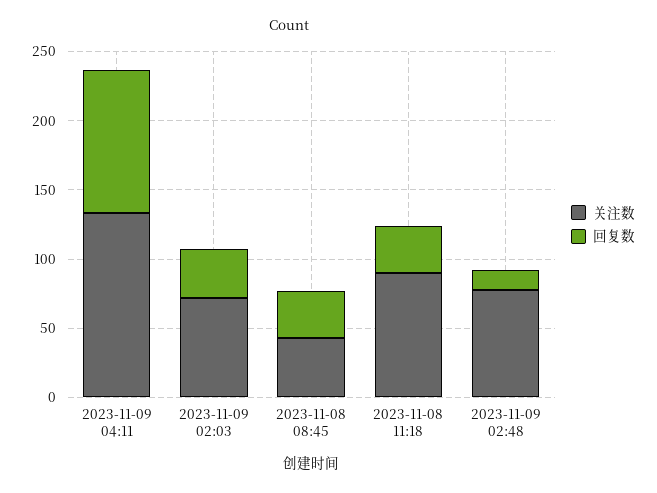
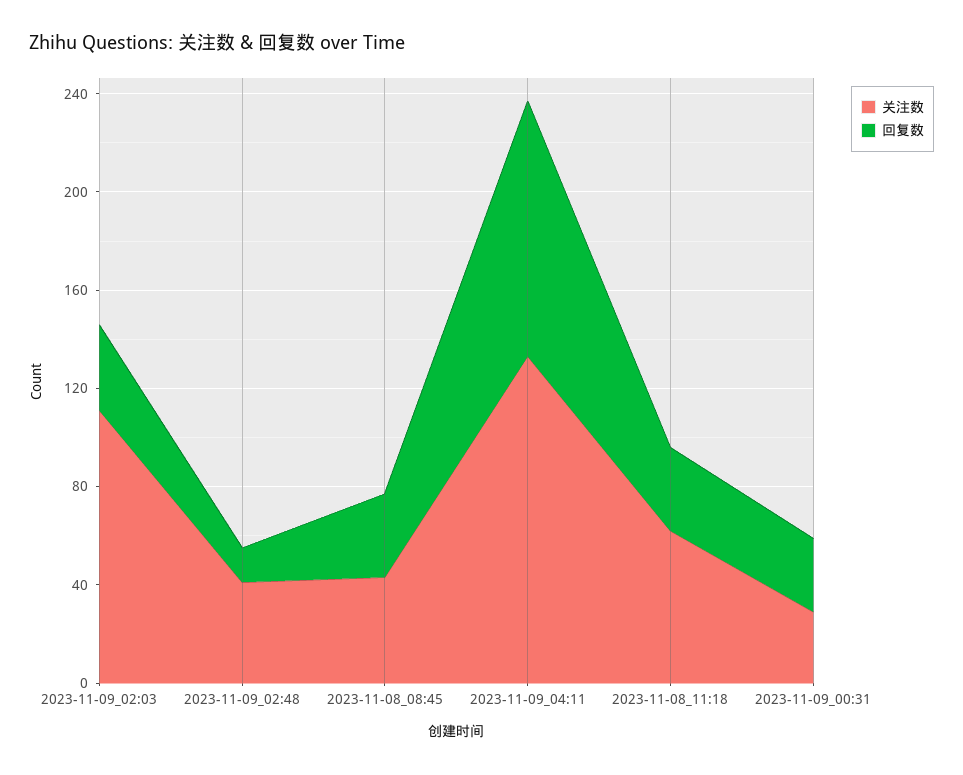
  {
    "关注数": {
      "2023-11-09 04:11": 130,
-     "2023-11-09 02:03": 70,
+     "2023-11-09 02:03": 110,
      "2023-11-08 08:45": 40,
-     "2023-11-08 11:18": 90,
+     "2023-11-08 11:18": 60,
-     "2023-11-09 02:48": 80
+     "2023-11-09 02:48": 40,
+     "2023-11-09_00:31": 30
    },
    "回复数": {
      "2023-11-09 04:11": 100,
      "2023-11-09 02:03": 40,
      "2023-11-08 08:45": 30,
      "2023-11-08 11:18": 30,
-     "2023-11-09 02:48": 10
+     "2023-11-09 02:48": 10,
+     "2023-11-09_00:31": 30
    }
  }

